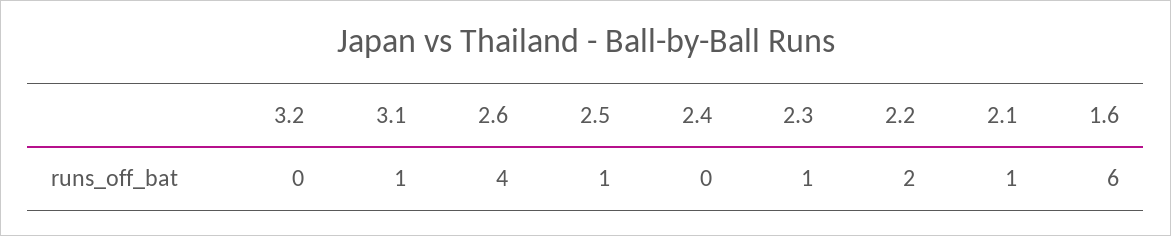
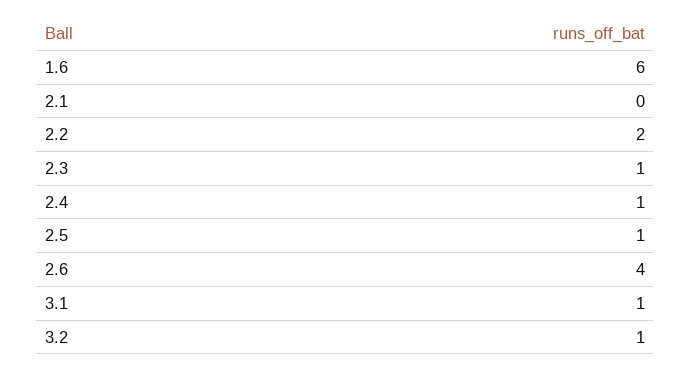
  {
-   "3.2": 0,
+   "3.2": 1,
    "3.1": 1,
    "2.6": 4,
    "2.5": 1,
-   "2.4": 0,
+   "2.4": 1,
    "2.3": 1,
    "2.2": 2,
-   "2.1": 1,
+   "2.1": 0,
    "1.6": 6
  }

